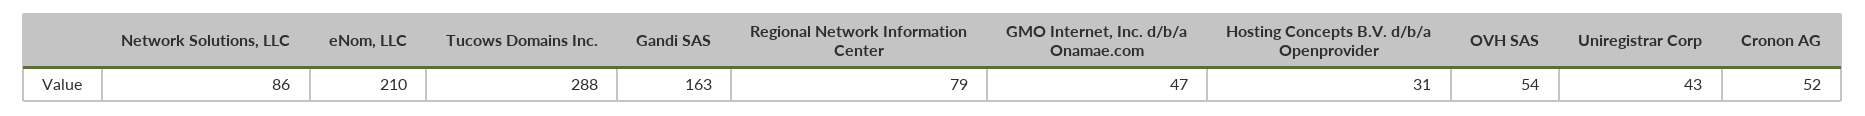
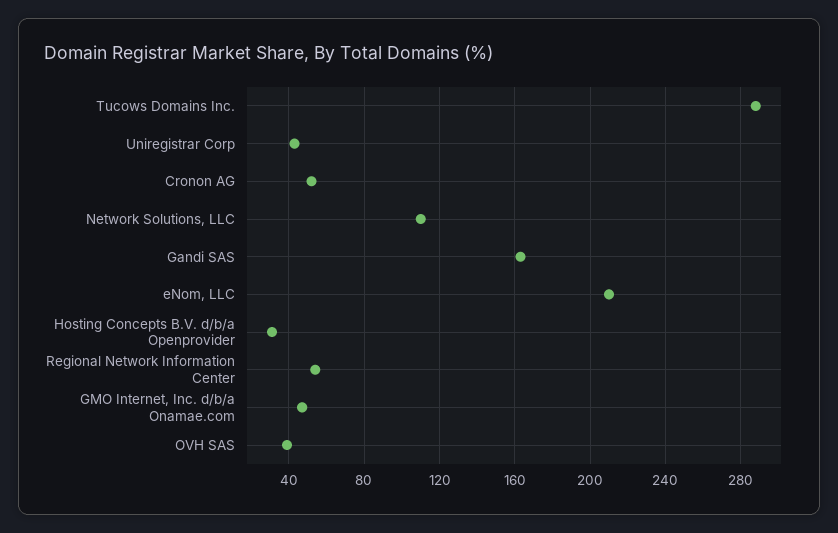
  {
-   "Network Solutions, LLC": 86,
+   "Network Solutions, LLC": 110,
    "eNom, LLC": 210,
    "Tucows Domains Inc.": 288,
    "Gandi SAS": 163,
-   "Regional Network Information Center": 79,
+   "Regional Network Information Center": 55,
    "GMO Internet, Inc. d/b/a Onamae.com": 47,
    "Hosting Concepts B.V. d/b/a Openprovider": 31,
-   "OVH SAS": 54,
+   "OVH SAS": 40,
    "Uniregistrar Corp": 43,
    "Cronon AG": 52
  }

